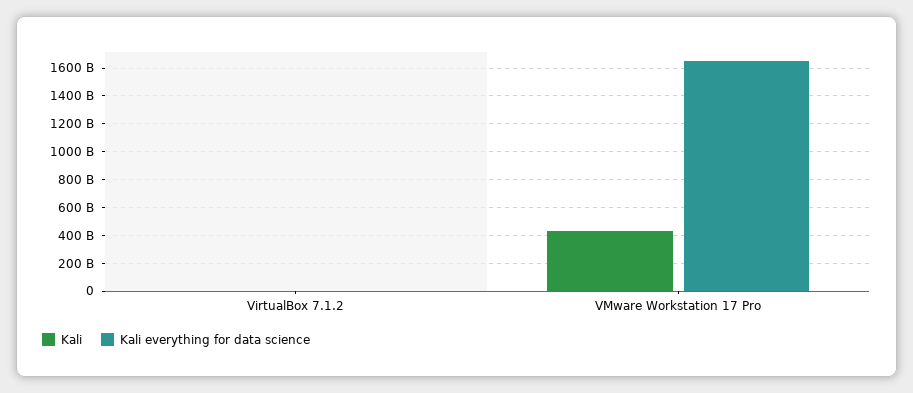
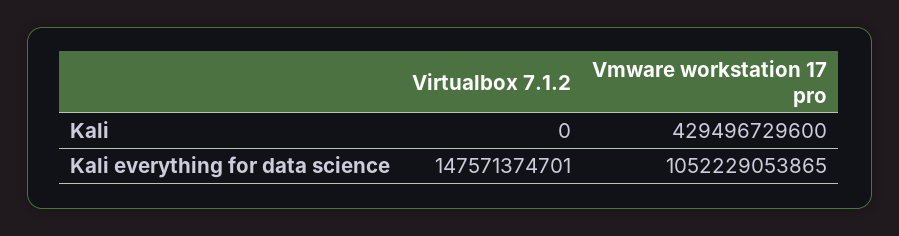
  {
    "Kali": {
      "VirtualBox 7.1.2": 0,
      "VMware Workstation 17 Pro": 429496729600
    },
    "Kali everything for data science": {
-     "VirtualBox 7.1.2": 0,
+     "VirtualBox 7.1.2": 147571374701,
-     "VMware Workstation 17 Pro": 1650000000000
+     "VMware Workstation 17 Pro": 1052229053865
    }
  }

